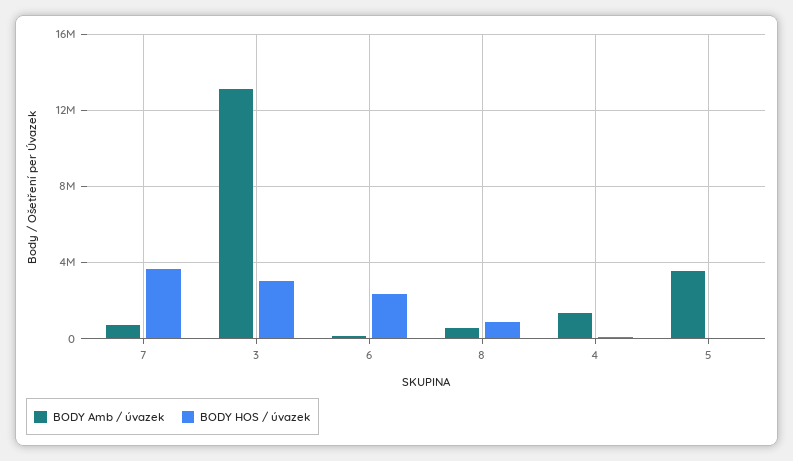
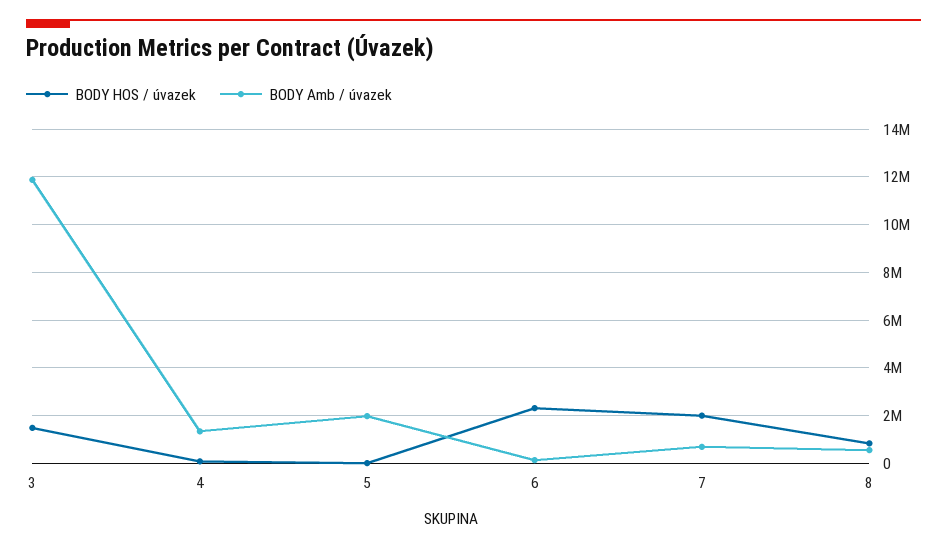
  {
    "BODY Amb / úvazek": {
      "7": 500000,
-     "3": 13000000,
+     "3": 12000000,
      "6": 0,
      "8": 500000,
      "4": 1500000,
-     "5": 3500000
+     "5": 2000000
    },
    "BODY HOS / úvazek": {
-     "7": 3500000,
+     "7": 2000000,
-     "3": 3000000,
+     "3": 1500000,
      "6": 2500000,
      "8": 1000000,
      "4": 0,
      "5": 0
    }
  }

